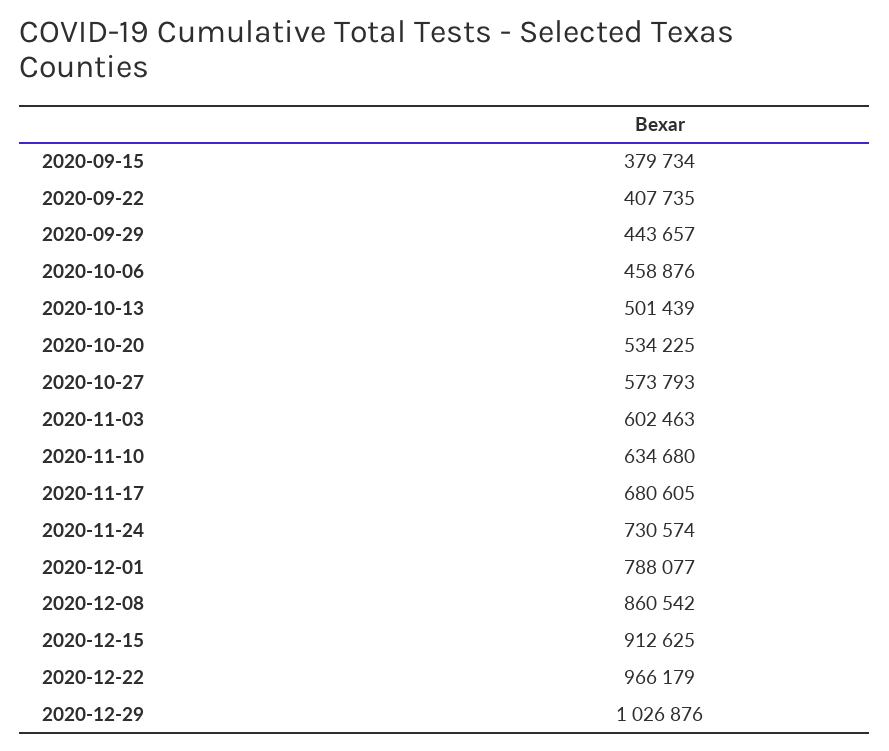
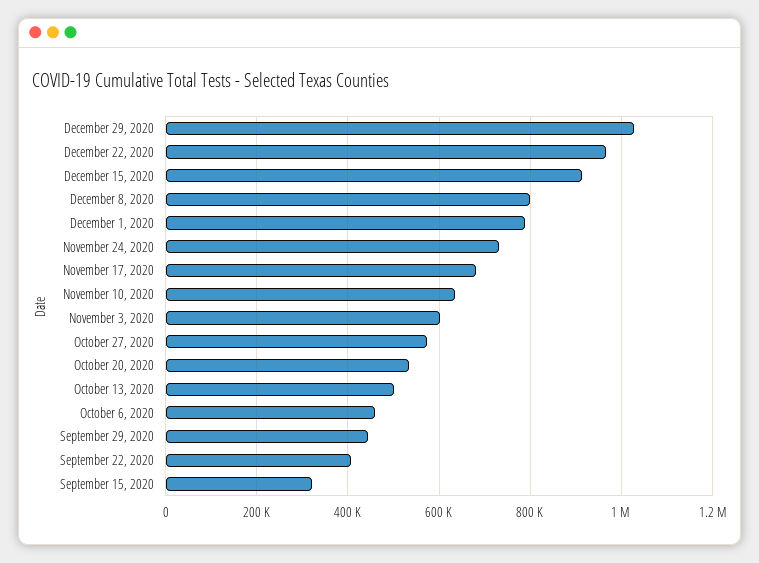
  {
-   "2020-09-15": 379734,
+   "2020-09-15": 320000,
    "2020-09-22": 407735,
    "2020-09-29": 443657,
    "2020-10-06": 458876,
    "2020-10-13": 501439,
    "2020-10-20": 534225,
    "2020-10-27": 573793,
    "2020-11-03": 602463,
    "2020-11-10": 634680,
    "2020-11-17": 680605,
    "2020-11-24": 730574,
    "2020-12-01": 788077,
-   "2020-12-08": 860542,
+   "2020-12-08": 800000,
    "2020-12-15": 912625,
    "2020-12-22": 966179,
    "2020-12-29": 1026876
  }

